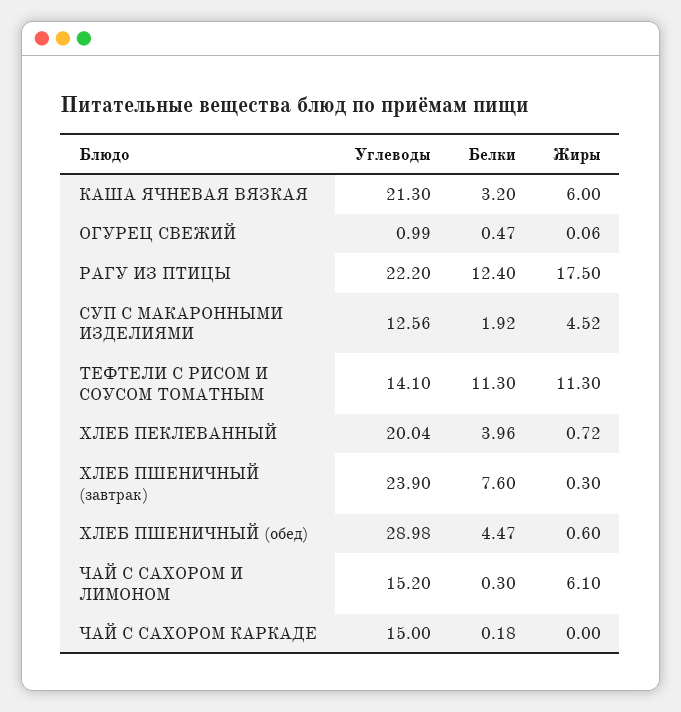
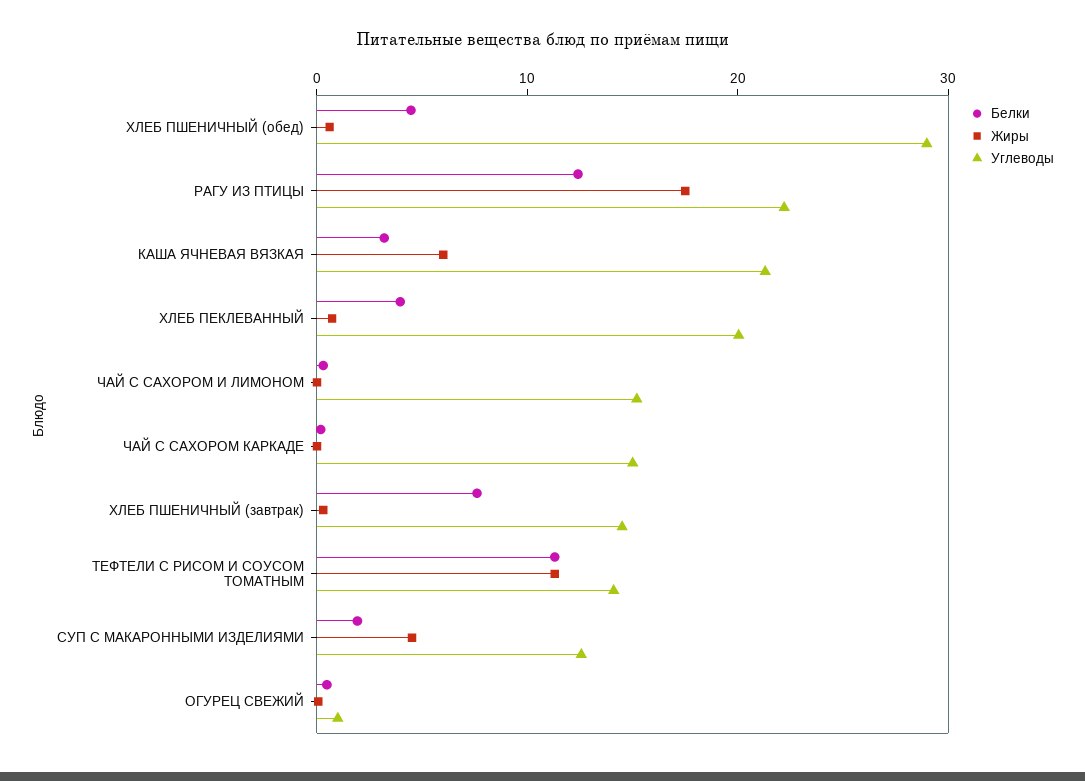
  {
    "Углеводы": {
      "КАША ЯЧНЕВАЯ ВЯЗКАЯ": 21.3,
      "ОГУРЕЦ СВЕЖИЙ": 0.99,
      "РАГУ ИЗ ПТИЦЫ": 22.2,
      "СУП С МАКАРОННЫМИ ИЗДЕЛИЯМИ": 12.56,
      "ТЕФТЕЛИ С РИСОМ И СОУСОМ ТОМАТНЫМ": 14.1,
      "ХЛЕБ ПЕКЛЕВАННЫЙ": 20.04,
-     "ХЛЕБ ПШЕНИЧНЫЙ (завтрак)": 23.9,
+     "ХЛЕБ ПШЕНИЧНЫЙ (завтрак)": 14,
      "ХЛЕБ ПШЕНИЧНЫЙ (обед)": 28.98,
      "ЧАЙ С САХОРОМ И ЛИМОНОМ": 15.2,
      "ЧАЙ С САХОРОМ КАРКАДЕ": 15
    },
    "Белки": {
      "КАША ЯЧНЕВАЯ ВЯЗКАЯ": 3.2,
      "ОГУРЕЦ СВЕЖИЙ": 0.47,
      "РАГУ ИЗ ПТИЦЫ": 12.4,
      "СУП С МАКАРОННЫМИ ИЗДЕЛИЯМИ": 1.92,
      "ТЕФТЕЛИ С РИСОМ И СОУСОМ ТОМАТНЫМ": 11.3,
      "ХЛЕБ ПЕКЛЕВАННЫЙ": 3.96,
      "ХЛЕБ ПШЕНИЧНЫЙ (завтрак)": 7.6,
      "ХЛЕБ ПШЕНИЧНЫЙ (обед)": 4.47,
      "ЧАЙ С САХОРОМ И ЛИМОНОМ": 0.3,
      "ЧАЙ С САХОРОМ КАРКАДЕ": 0.18
    },
    "Жиры": {
      "КАША ЯЧНЕВАЯ ВЯЗКАЯ": 6,
      "ОГУРЕЦ СВЕЖИЙ": 0.06,
      "РАГУ ИЗ ПТИЦЫ": 17.5,
      "СУП С МАКАРОННЫМИ ИЗДЕЛИЯМИ": 4.52,
      "ТЕФТЕЛИ С РИСОМ И СОУСОМ ТОМАТНЫМ": 11.3,
      "ХЛЕБ ПЕКЛЕВАННЫЙ": 0.72,
      "ХЛЕБ ПШЕНИЧНЫЙ (завтрак)": 0.3,
      "ХЛЕБ ПШЕНИЧНЫЙ (обед)": 0.6,
-     "ЧАЙ С САХОРОМ И ЛИМОНОМ": 6.1,
+     "ЧАЙ С САХОРОМ И ЛИМОНОМ": 0,
      "ЧАЙ С САХОРОМ КАРКАДЕ": 0
    }
  }

